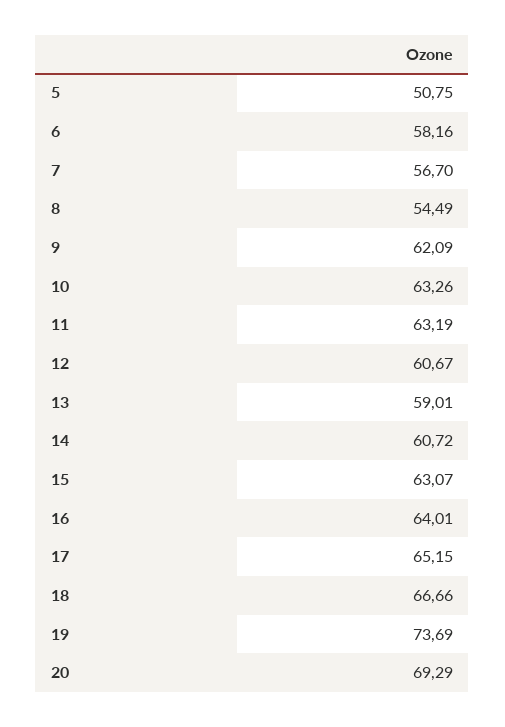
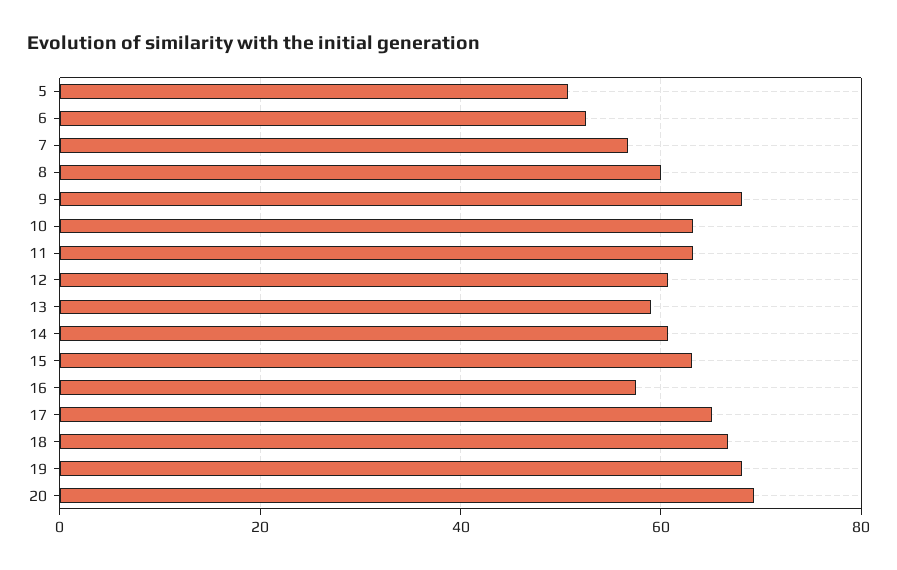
  {
    "5": 50.75,
-   "6": 58.16,
+   "6": 52,
    "7": 56.7,
-   "8": 54.49,
+   "8": 60,
-   "9": 62.09,
+   "9": 68,
    "10": 63.26,
    "11": 63.19,
    "12": 60.67,
    "13": 59.01,
    "14": 60.72,
    "15": 63.07,
-   "16": 64.01,
+   "16": 58,
    "17": 65.15,
    "18": 66.66,
-   "19": 73.69,
+   "19": 68,
    "20": 69.29
  }

